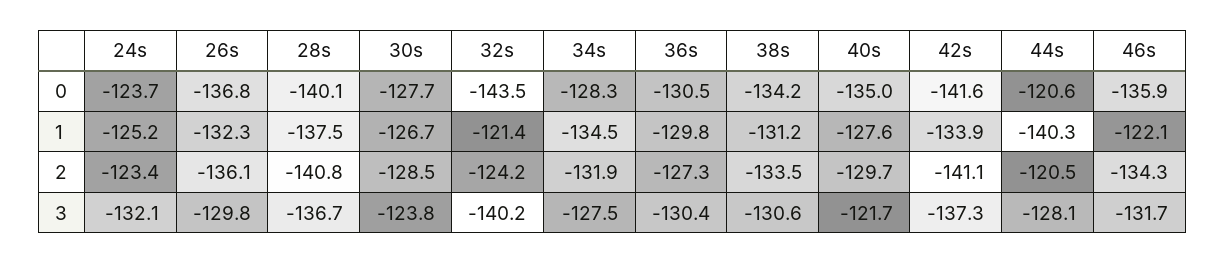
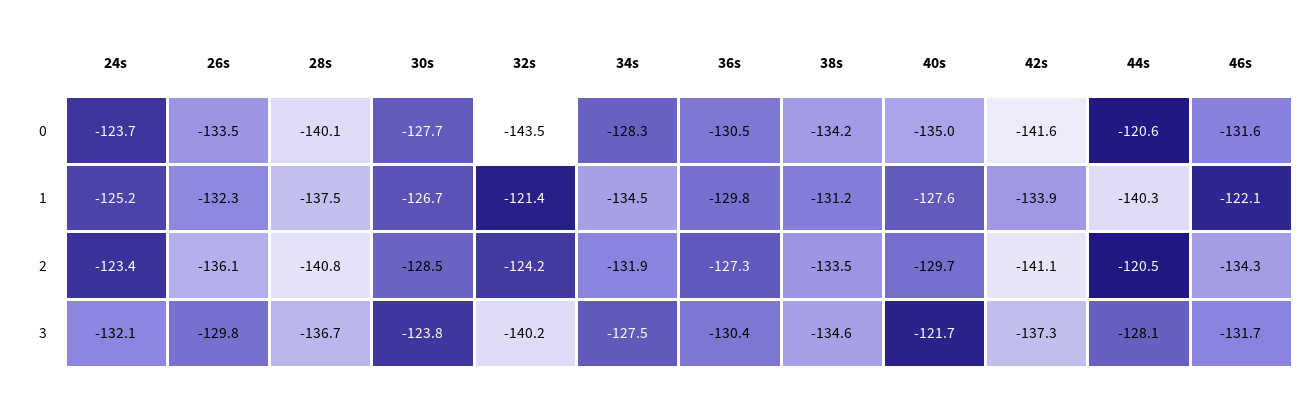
  {
    "24s": {
      "0": -123.7,
      "1": -125.2,
      "2": -123.4,
      "3": -132.1
    },
    "26s": {
-     "0": -136.8,
+     "0": -133.5,
      "1": -132.3,
      "2": -136.1,
      "3": -129.8
    },
    "28s": {
      "0": -140.1,
      "1": -137.5,
      "2": -140.8,
      "3": -136.7
    },
    "30s": {
      "0": -127.7,
      "1": -126.7,
      "2": -128.5,
      "3": -123.8
    },
    "32s": {
      "0": -143.5,
      "1": -121.4,
      "2": -124.2,
      "3": -140.2
    },
    "34s": {
      "0": -128.3,
      "1": -134.5,
      "2": -131.9,
      "3": -127.5
    },
    "36s": {
      "0": -130.5,
      "1": -129.8,
      "2": -127.3,
      "3": -130.4
    },
    "38s": {
      "0": -134.2,
      "1": -131.2,
      "2": -133.5,
-     "3": -130.6
+     "3": -134.6
    },
    "40s": {
      "0": -135,
      "1": -127.6,
      "2": -129.7,
      "3": -121.7
    },
    "42s": {
      "0": -141.6,
      "1": -133.9,
      "2": -141.1,
      "3": -137.3
    },
    "44s": {
      "0": -120.6,
      "1": -140.3,
      "2": -120.5,
      "3": -128.1
    },
    "46s": {
-     "0": -135.9,
+     "0": -131.6,
      "1": -122.1,
      "2": -134.3,
      "3": -131.7
    }
  }

